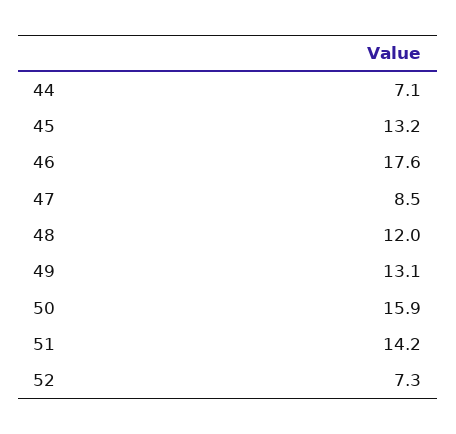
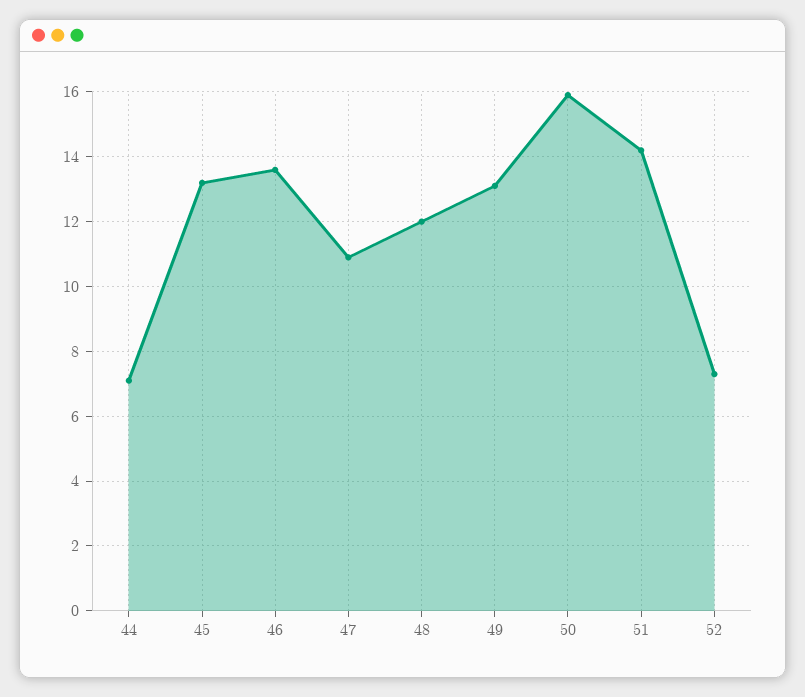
  {
    "44": 7.1,
    "45": 13.2,
-   "46": 17.6,
+   "46": 13.5,
-   "47": 8.5,
+   "47": 11,
    "48": 12,
    "49": 13.1,
    "50": 15.9,
    "51": 14.2,
    "52": 7.3
  }

